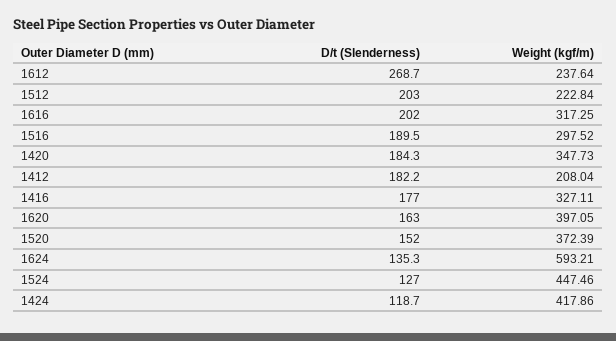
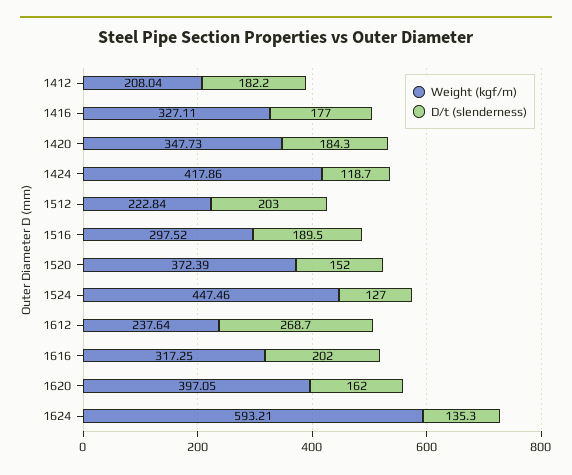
  {
    "D/t (Slenderness)": {
      "1612": 268.7,
      "1512": 203,
      "1616": 202,
      "1516": 189.5,
      "1420": 184.3,
      "1412": 182.2,
      "1416": 177,
-     "1620": 163,
+     "1620": 162,
      "1520": 152,
      "1624": 135.3,
      "1524": 127,
      "1424": 118.7
    },
    "Weight (kgf/m)": {
      "1612": 237.64,
      "1512": 222.84,
      "1616": 317.25,
      "1516": 297.52,
      "1420": 347.73,
      "1412": 208.04,
      "1416": 327.11,
      "1620": 397.05,
      "1520": 372.39,
      "1624": 593.21,
      "1524": 447.46,
      "1424": 417.86
    }
  }

